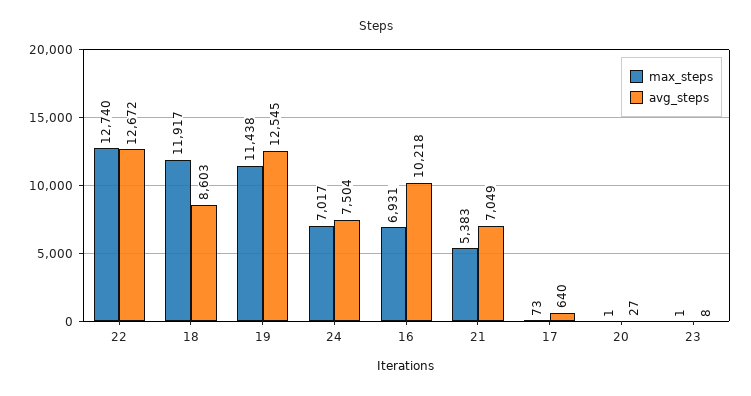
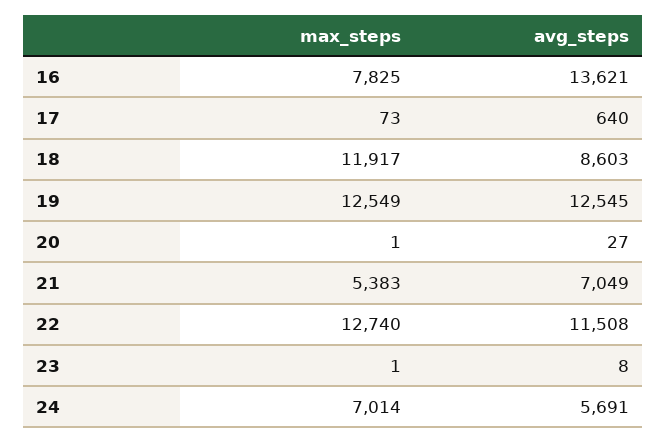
  {
    "max_steps": {
      "22": 12740,
      "18": 11917,
-     "19": 11438,
+     "19": 12549,
-     "24": 7017,
+     "24": 7014,
-     "16": 6931,
+     "16": 7825,
      "21": 5383,
      "17": 73,
      "20": 1,
      "23": 1
    },
    "avg_steps": {
-     "22": 12672,
+     "22": 11508,
      "18": 8603,
      "19": 12545,
-     "24": 7504,
+     "24": 5691,
-     "16": 10218,
+     "16": 13621,
      "21": 7049,
      "17": 640,
      "20": 27,
      "23": 8
    }
  }

